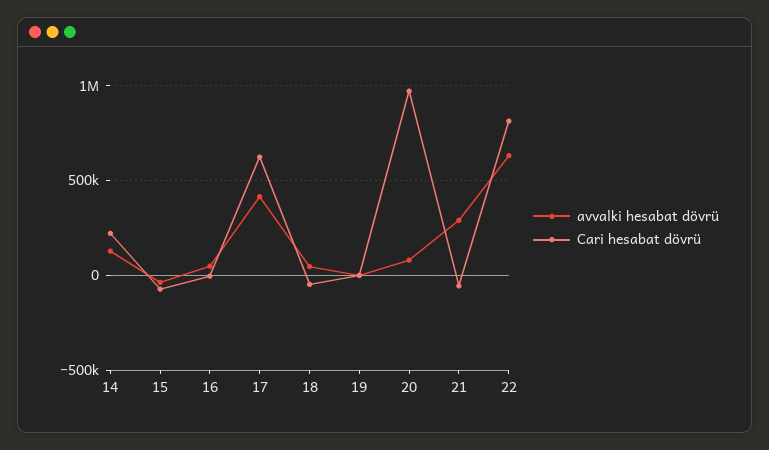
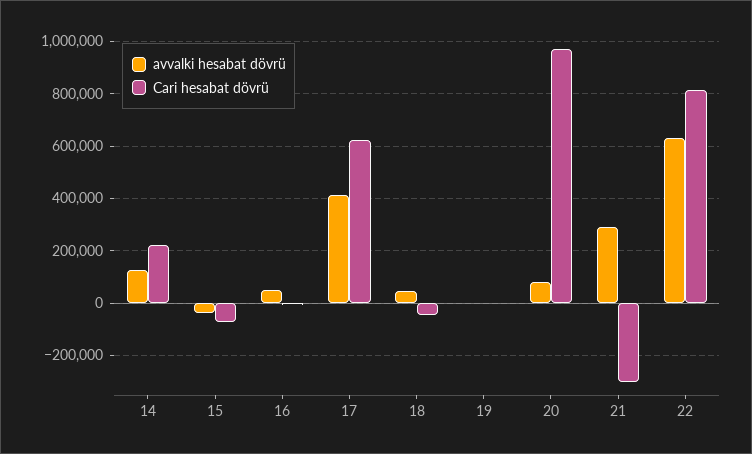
  {
    "avvalki hesabat dövrü": {
      "14": 125000,
      "15": -25000,
      "16": 50000,
      "17": 425000,
      "18": 50000,
      "19": 0,
      "20": 75000,
      "21": 300000,
      "22": 625000
    },
    "Cari hesabat dövrü": {
      "14": 225000,
      "15": -75000,
      "16": 0,
      "17": 625000,
      "18": -50000,
      "19": 0,
      "20": 975000,
-     "21": -50000,
+     "21": -300000,
      "22": 825000
    }
  }

